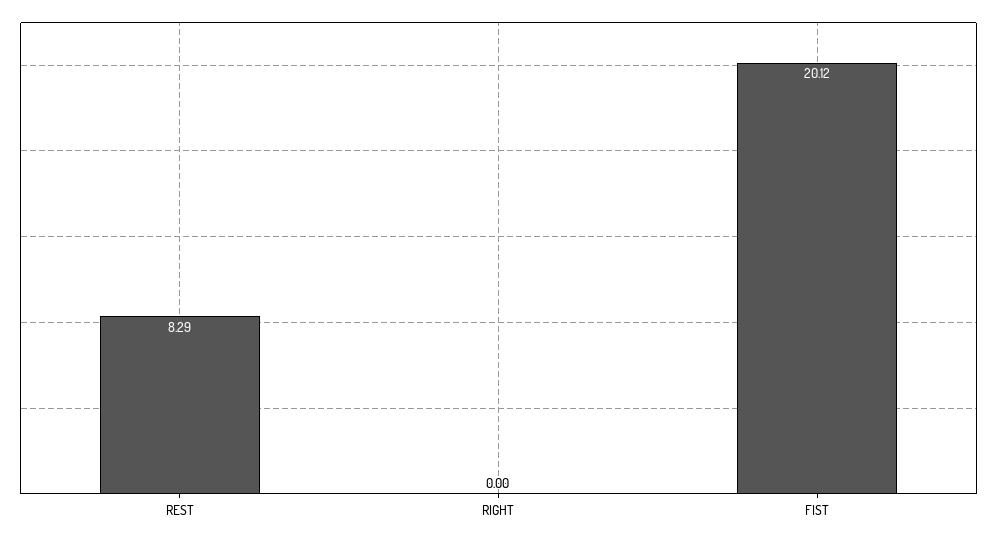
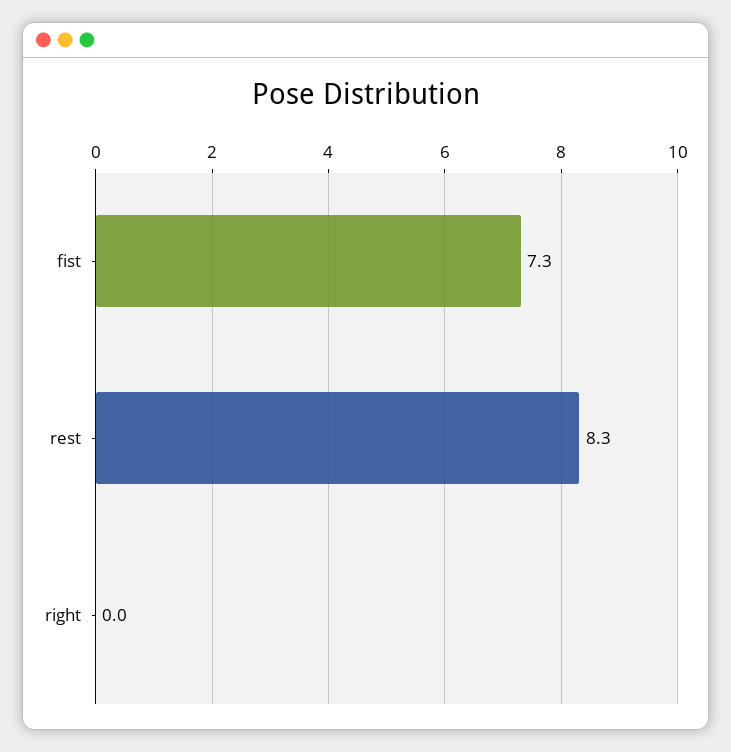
  {
    "REST": 8.29,
    "RIGHT": 0,
-   "FIST": 20.12
+   "FIST": 7.3
  }

